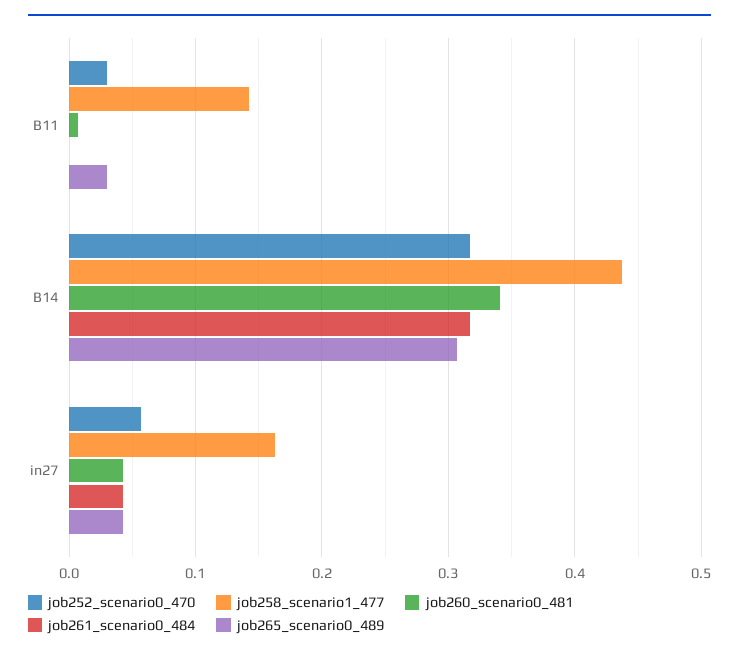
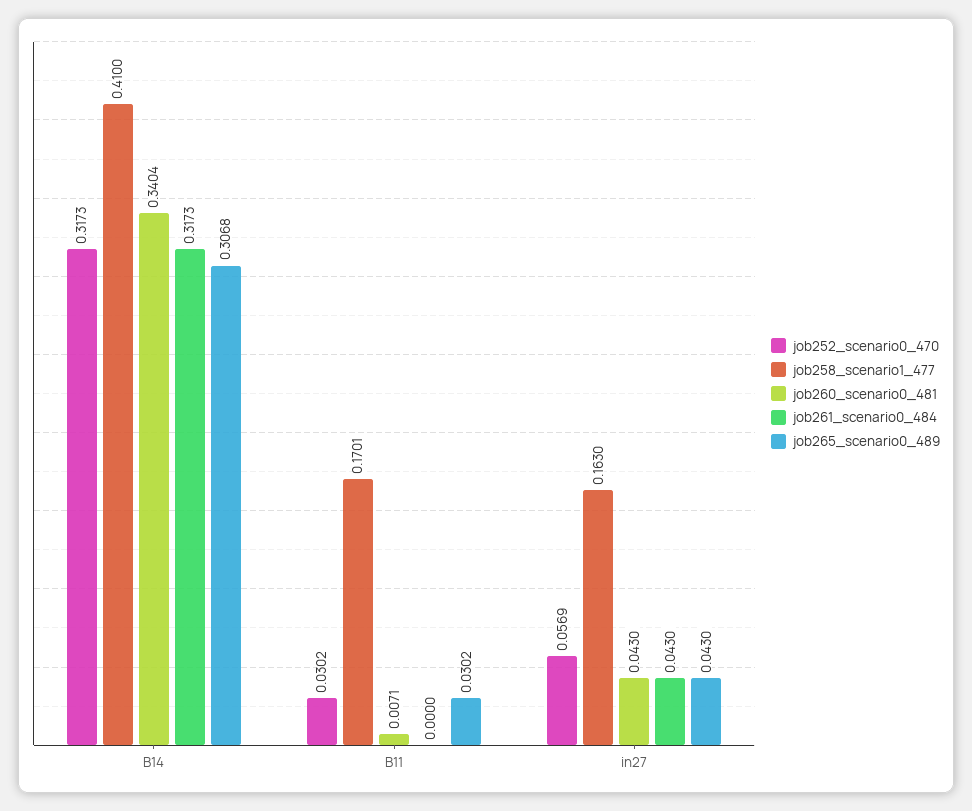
  {
    "job252_scenario0_470": {
      "B11": 0.0302,
      "B14": 0.3173,
      "in27": 0.0569
    },
    "job258_scenario1_477": {
-     "B11": 0.14,
+     "B11": 0.1701,
-     "B14": 0.44,
+     "B14": 0.41,
      "in27": 0.163
    },
    "job260_scenario0_481": {
      "B11": 0.0071,
      "B14": 0.3404,
      "in27": 0.043
    },
    "job261_scenario0_484": {
      "B11": 0,
      "B14": 0.3173,
      "in27": 0.043
    },
    "job265_scenario0_489": {
      "B11": 0.0302,
      "B14": 0.3068,
      "in27": 0.043
    }
  }

